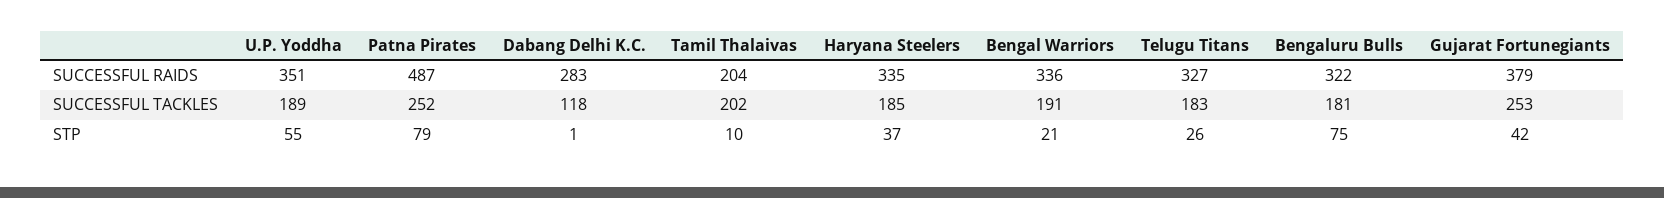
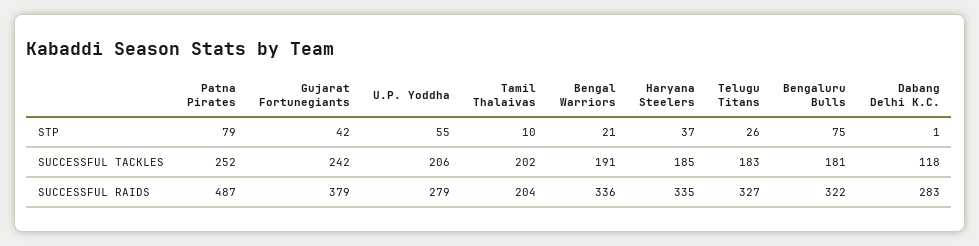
  {
    "U.P. Yoddha": {
-     "SUCCESSFUL RAIDS": 351,
+     "SUCCESSFUL RAIDS": 279,
-     "SUCCESSFUL TACKLES": 189,
+     "SUCCESSFUL TACKLES": 206,
      "STP": 55
    },
    "Patna Pirates": {
      "SUCCESSFUL RAIDS": 487,
      "SUCCESSFUL TACKLES": 252,
      "STP": 79
    },
    "Dabang Delhi K.C.": {
      "SUCCESSFUL RAIDS": 283,
      "SUCCESSFUL TACKLES": 118,
      "STP": 1
    },
    "Tamil Thalaivas": {
      "SUCCESSFUL RAIDS": 204,
      "SUCCESSFUL TACKLES": 202,
      "STP": 10
    },
    "Haryana Steelers": {
      "SUCCESSFUL RAIDS": 335,
      "SUCCESSFUL TACKLES": 185,
      "STP": 37
    },
    "Bengal Warriors": {
      "SUCCESSFUL RAIDS": 336,
      "SUCCESSFUL TACKLES": 191,
      "STP": 21
    },
    "Telugu Titans": {
      "SUCCESSFUL RAIDS": 327,
      "SUCCESSFUL TACKLES": 183,
      "STP": 26
    },
    "Bengaluru Bulls": {
      "SUCCESSFUL RAIDS": 322,
      "SUCCESSFUL TACKLES": 181,
      "STP": 75
    },
    "Gujarat Fortunegiants": {
      "SUCCESSFUL RAIDS": 379,
-     "SUCCESSFUL TACKLES": 253,
+     "SUCCESSFUL TACKLES": 242,
      "STP": 42
    }
  }

